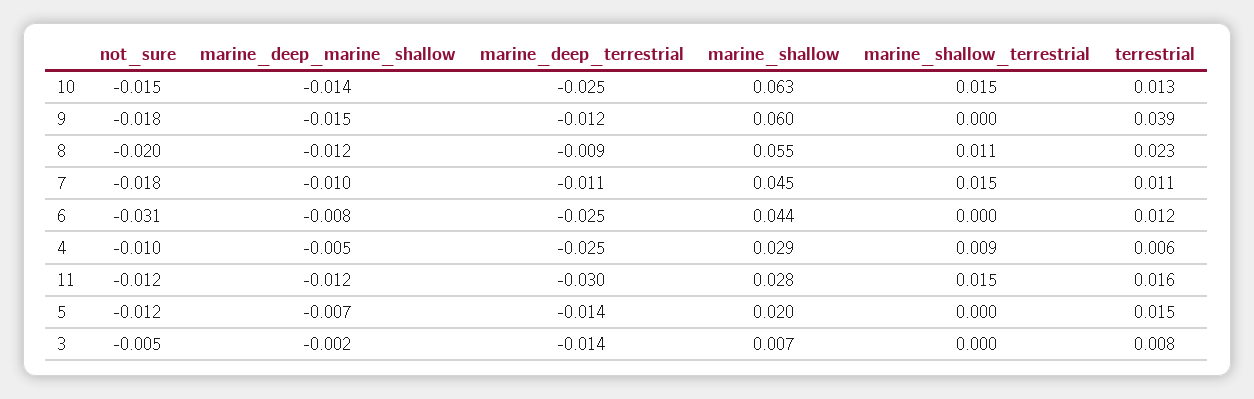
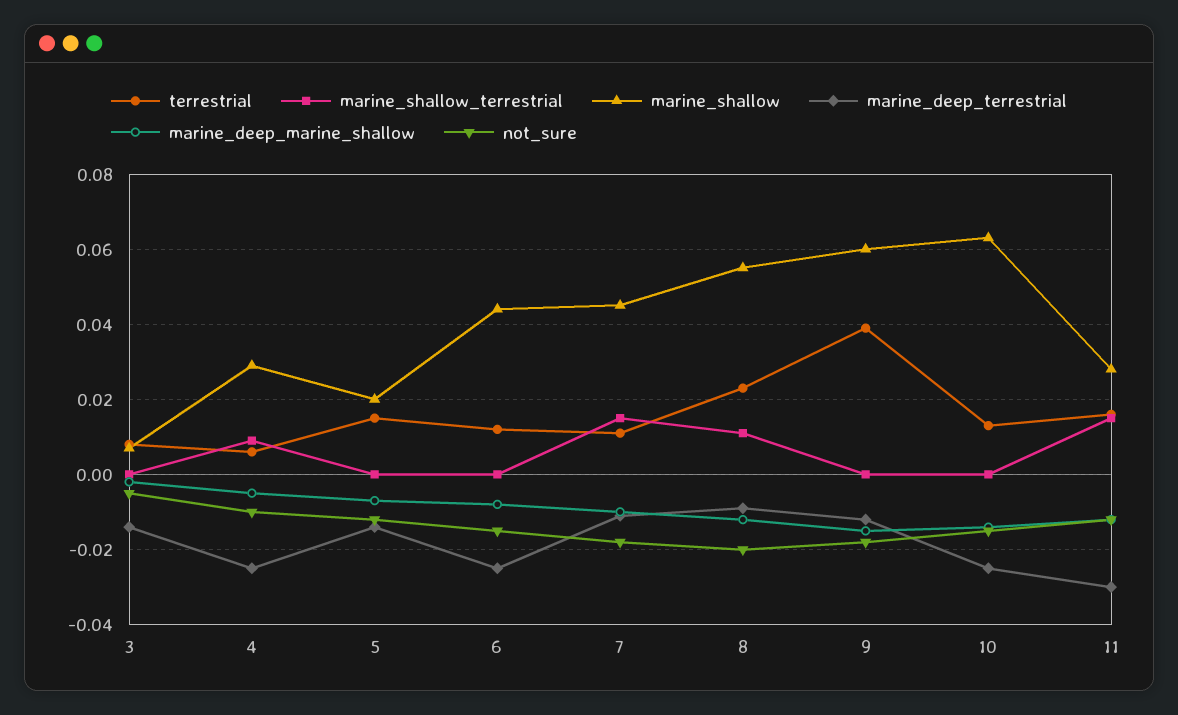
  {
    "not_sure": {
      "10": -0.015,
      "9": -0.018,
      "8": -0.02,
      "7": -0.018,
-     "6": -0.031,
+     "6": -0.015,
      "4": -0.01,
      "11": -0.012,
      "5": -0.012,
      "3": -0.005
    },
    "marine_deep_marine_shallow": {
      "10": -0.014,
      "9": -0.015,
      "8": -0.012,
      "7": -0.01,
      "6": -0.008,
      "4": -0.005,
      "11": -0.012,
      "5": -0.007,
      "3": -0.002
    },
    "marine_deep_terrestrial": {
      "10": -0.025,
      "9": -0.012,
      "8": -0.009,
      "7": -0.011,
      "6": -0.025,
      "4": -0.025,
      "11": -0.03,
      "5": -0.014,
      "3": -0.014
    },
    "marine_shallow": {
      "10": 0.063,
      "9": 0.06,
      "8": 0.055,
      "7": 0.045,
      "6": 0.044,
      "4": 0.029,
      "11": 0.028,
      "5": 0.02,
      "3": 0.007
    },
    "marine_shallow_terrestrial": {
-     "10": 0.015,
+     "10": 0,
      "9": 0,
      "8": 0.011,
      "7": 0.015,
      "6": 0,
      "4": 0.009,
      "11": 0.015,
      "5": 0,
      "3": 0
    },
    "terrestrial": {
      "10": 0.013,
      "9": 0.039,
      "8": 0.023,
      "7": 0.011,
      "6": 0.012,
      "4": 0.006,
      "11": 0.016,
      "5": 0.015,
      "3": 0.008
    }
  }

